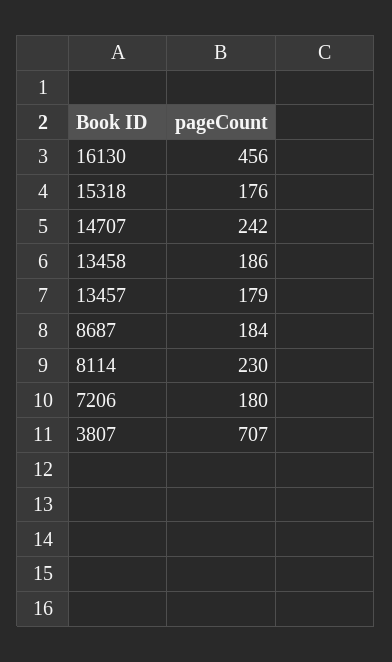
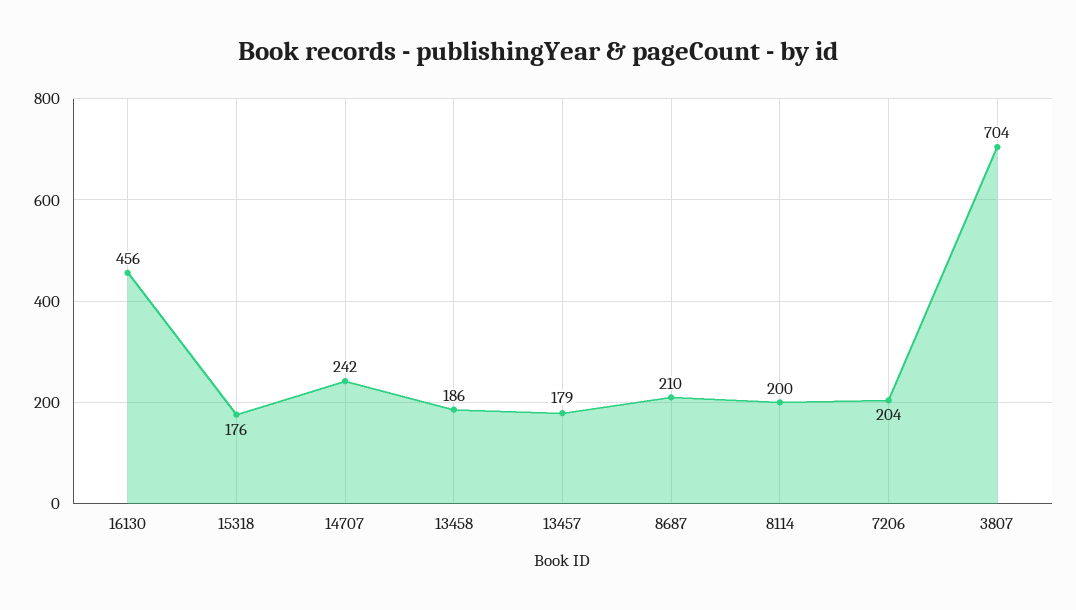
  {
    "16130": 456,
    "15318": 176,
    "14707": 242,
    "13458": 186,
    "13457": 179,
-   "8687": 184,
+   "8687": 210,
-   "8114": 230,
+   "8114": 200,
-   "7206": 180,
+   "7206": 204,
-   "3807": 707
+   "3807": 704
  }

